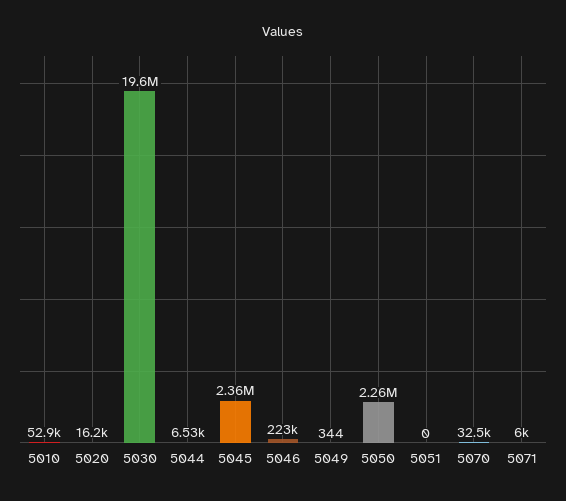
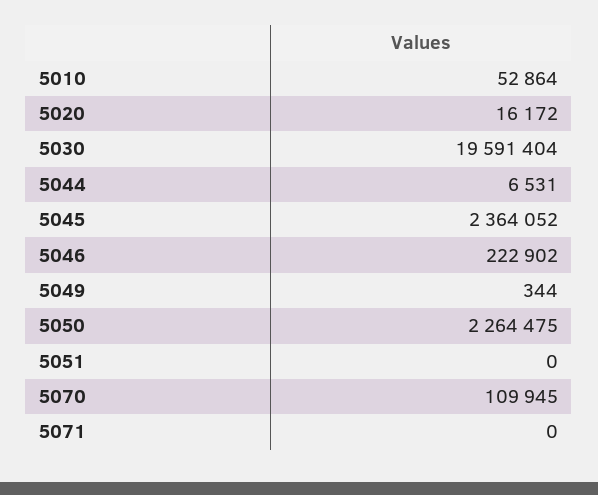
  {
    "5010": 52864,
    "5020": 16172,
    "5030": 19591404,
    "5044": 6531,
    "5045": 2364052,
    "5046": 222902,
    "5049": 344,
    "5050": 2264475,
    "5051": 0,
-   "5070": 32500,
+   "5070": 109945,
-   "5071": 6000
+   "5071": 0
  }

